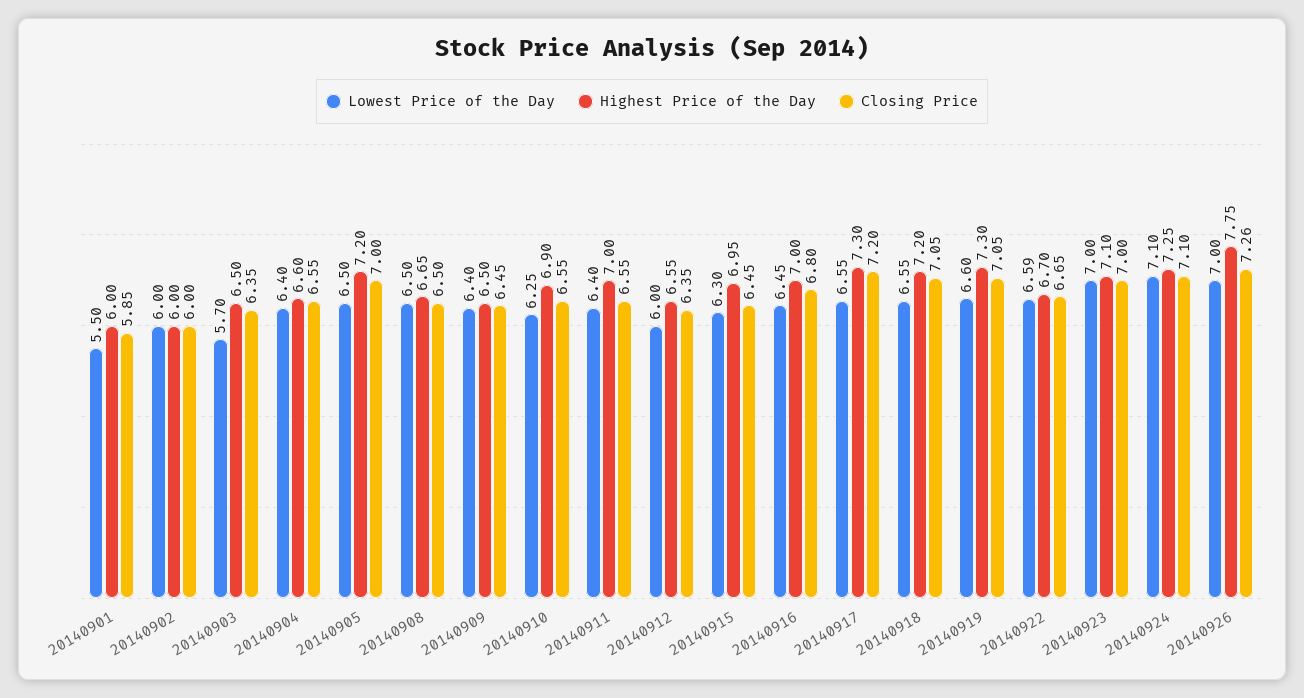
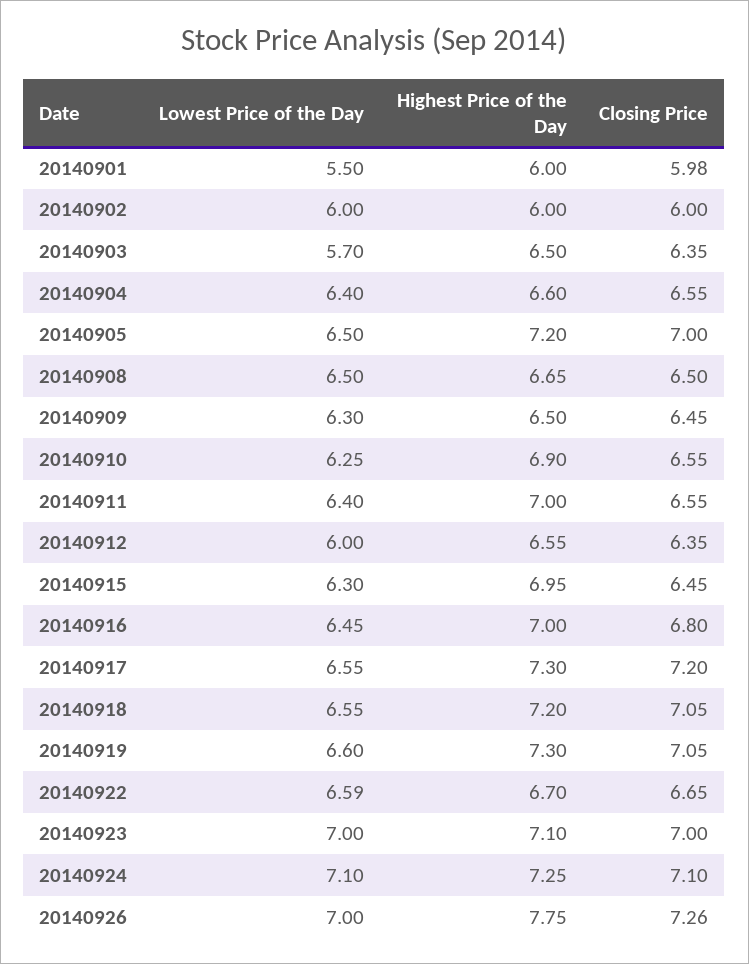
  {
    "Lowest Price of the Day": {
      "20140901": 5.5,
      "20140902": 6,
      "20140903": 5.7,
      "20140904": 6.4,
      "20140905": 6.5,
      "20140908": 6.5,
-     "20140909": 6.4,
+     "20140909": 6.3,
      "20140910": 6.25,
      "20140911": 6.4,
      "20140912": 6,
      "20140915": 6.3,
      "20140916": 6.45,
      "20140917": 6.55,
      "20140918": 6.55,
      "20140919": 6.6,
      "20140922": 6.59,
      "20140923": 7,
      "20140924": 7.1,
      "20140926": 7
    },
    "Highest Price of the Day": {
      "20140901": 6,
      "20140902": 6,
      "20140903": 6.5,
      "20140904": 6.6,
      "20140905": 7.2,
      "20140908": 6.65,
      "20140909": 6.5,
      "20140910": 6.9,
      "20140911": 7,
      "20140912": 6.55,
      "20140915": 6.95,
      "20140916": 7,
      "20140917": 7.3,
      "20140918": 7.2,
      "20140919": 7.3,
      "20140922": 6.7,
      "20140923": 7.1,
      "20140924": 7.25,
      "20140926": 7.75
    },
    "Closing Price": {
-     "20140901": 5.85,
+     "20140901": 5.98,
      "20140902": 6,
      "20140903": 6.35,
      "20140904": 6.55,
      "20140905": 7,
      "20140908": 6.5,
      "20140909": 6.45,
      "20140910": 6.55,
      "20140911": 6.55,
      "20140912": 6.35,
      "20140915": 6.45,
      "20140916": 6.8,
      "20140917": 7.2,
      "20140918": 7.05,
      "20140919": 7.05,
      "20140922": 6.65,
      "20140923": 7,
      "20140924": 7.1,
      "20140926": 7.26
    }
  }

